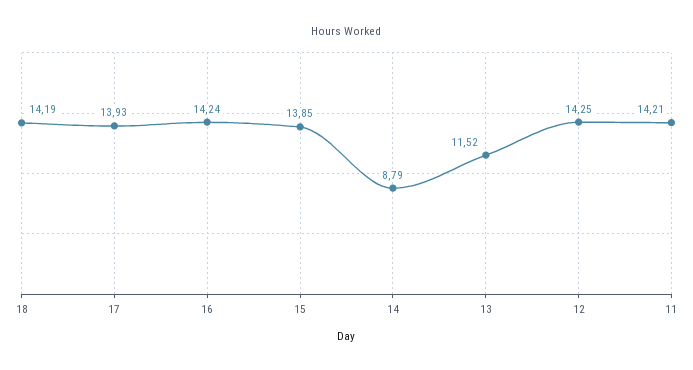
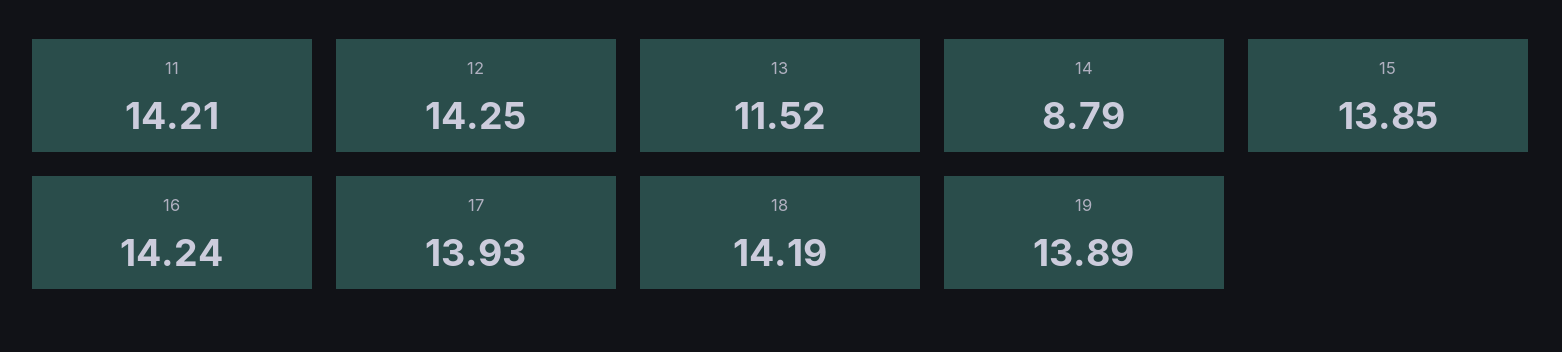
  {
    "18": 14.19,
    "17": 13.93,
    "16": 14.24,
    "15": 13.85,
    "14": 8.79,
    "13": 11.52,
    "12": 14.25,
-   "11": 14.21
+   "11": 14.21,
+   "19": 13.89
  }

